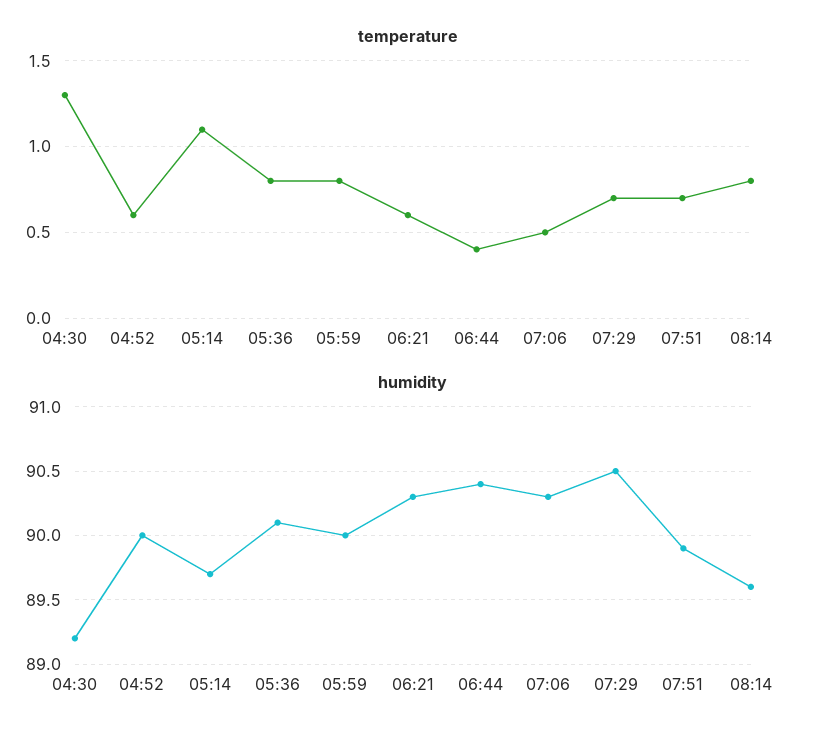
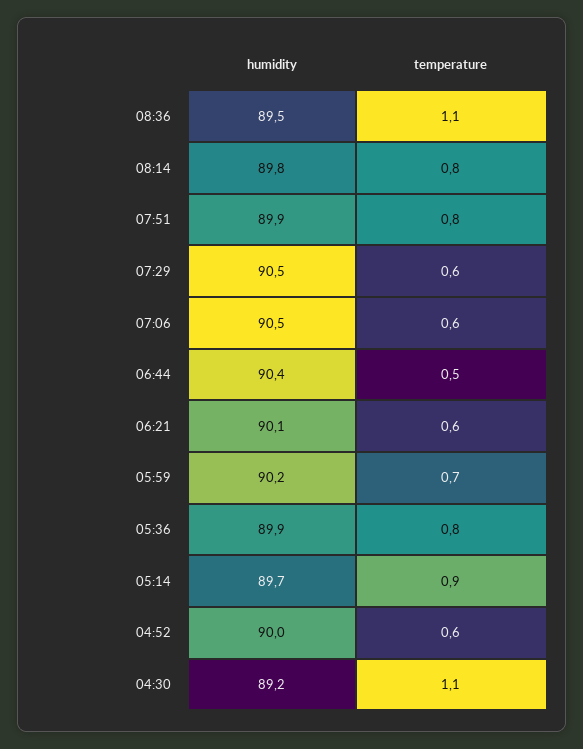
  {
    "temperature": {
-     "04:30": 1.3,
+     "04:30": 1.1,
      "04:52": 0.6,
-     "05:14": 1.1,
+     "05:14": 0.9,
      "05:36": 0.8,
-     "05:59": 0.8,
+     "05:59": 0.7,
      "06:21": 0.6,
-     "06:44": 0.4,
+     "06:44": 0.5,
-     "07:06": 0.5,
+     "07:06": 0.6,
-     "07:29": 0.7,
+     "07:29": 0.6,
-     "07:51": 0.7,
+     "07:51": 0.8,
-     "08:14": 0.8
+     "08:14": 0.8,
+     "08:36": 1.1
    },
    "humidity": {
      "04:30": 89.2,
      "04:52": 90,
      "05:14": 89.7,
-     "05:36": 90.1,
+     "05:36": 89.9,
-     "05:59": 90,
+     "05:59": 90.2,
-     "06:21": 90.3,
+     "06:21": 90.1,
      "06:44": 90.4,
-     "07:06": 90.3,
+     "07:06": 90.5,
      "07:29": 90.5,
      "07:51": 89.9,
-     "08:14": 89.6
+     "08:14": 89.8,
+     "08:36": 89.5
    }
  }

